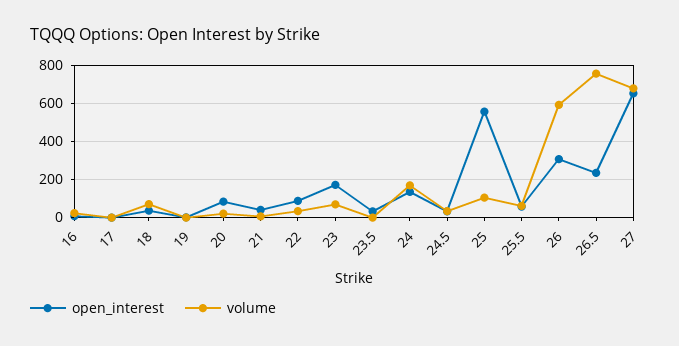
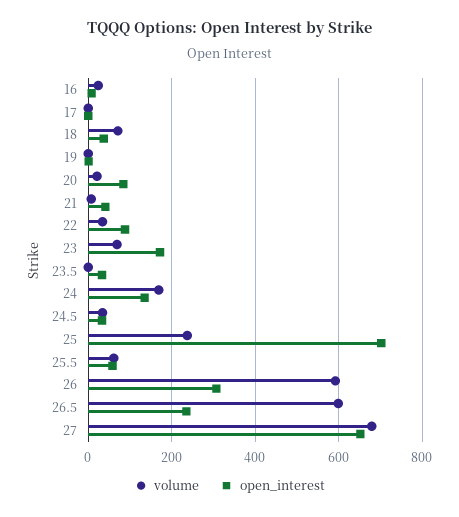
  {
    "open_interest": {
      "16": 0,
      "17": 0,
      "18": 40,
      "19": 0,
      "20": 80,
      "21": 40,
      "22": 80,
      "23": 180,
      "23.5": 40,
      "24": 140,
      "24.5": 40,
-     "25": 550,
+     "25": 700,
      "25.5": 60,
      "26": 300,
      "26.5": 240,
      "27": 660
    },
    "volume": {
      "16": 20,
      "17": 0,
      "18": 80,
      "19": 0,
      "20": 20,
      "21": 0,
      "22": 40,
      "23": 60,
      "23.5": 0,
      "24": 160,
      "24.5": 40,
-     "25": 100,
+     "25": 240,
      "25.5": 60,
      "26": 600,
-     "26.5": 750,
+     "26.5": 600,
      "27": 680
    }
  }

